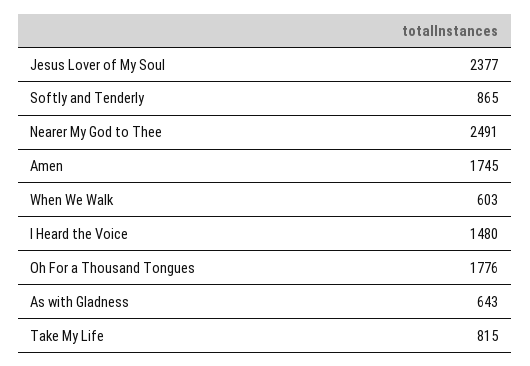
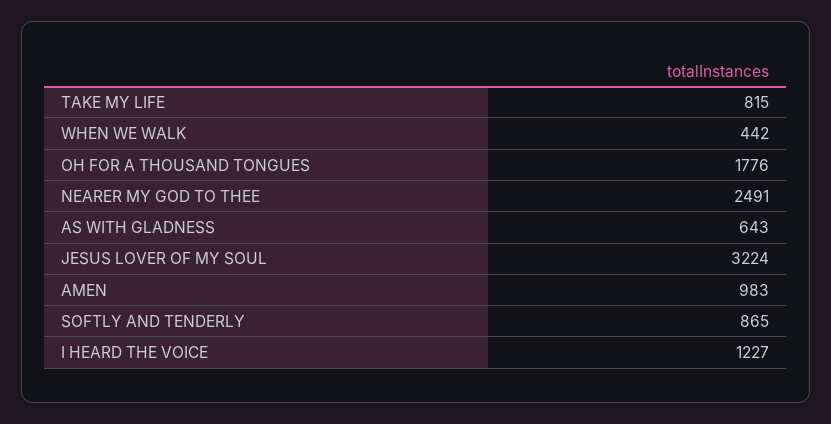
  {
-   "Jesus Lover of My Soul": 2377,
+   "Jesus Lover of My Soul": 3224,
    "Softly and Tenderly": 865,
    "Nearer My God to Thee": 2491,
-   "Amen": 1745,
+   "Amen": 983,
-   "When We Walk": 603,
+   "When We Walk": 442,
-   "I Heard the Voice": 1480,
+   "I Heard the Voice": 1227,
    "Oh For a Thousand Tongues": 1776,
    "As with Gladness": 643,
    "Take My Life": 815
  }

